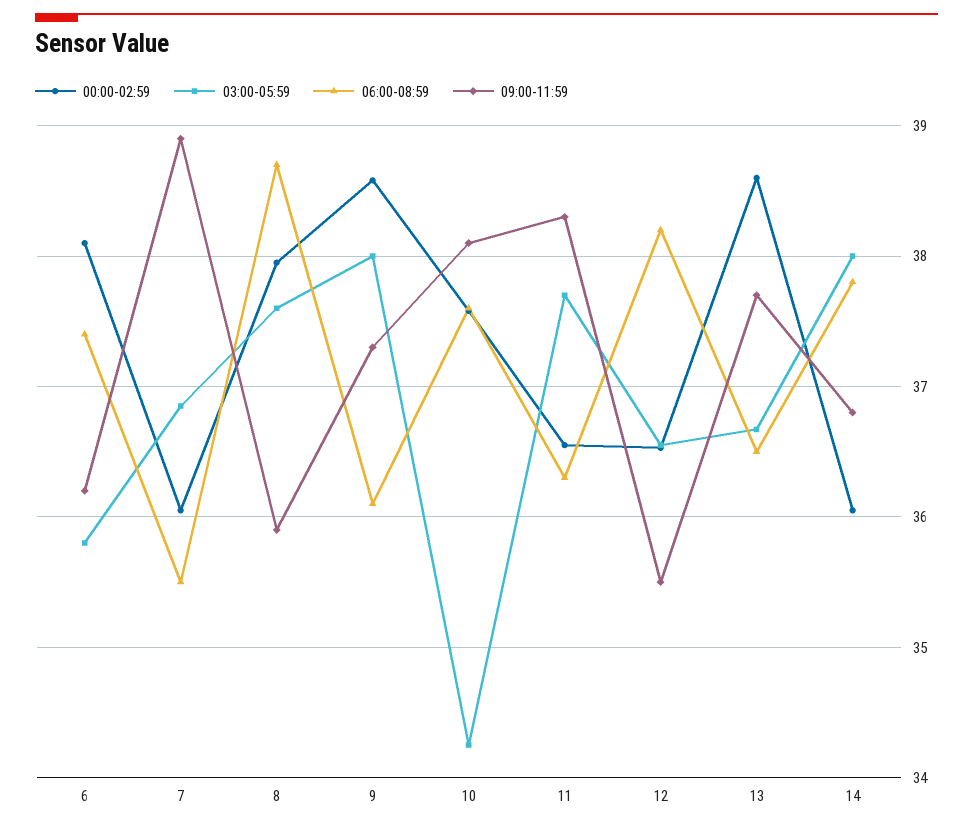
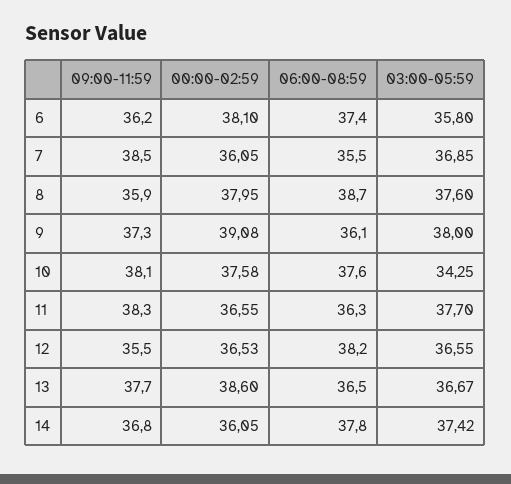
  {
    "00:00-02:59": {
      "6": 38.1,
      "7": 36.05,
      "8": 37.95,
-     "9": 38.6,
+     "9": 39.08,
      "10": 37.58,
      "11": 36.55,
      "12": 36.53,
      "13": 38.6,
      "14": 36.05
    },
    "03:00-05:59": {
      "6": 35.8,
      "7": 36.85,
      "8": 37.6,
      "9": 38,
      "10": 34.25,
      "11": 37.7,
      "12": 36.55,
      "13": 36.67,
-     "14": 38
+     "14": 37.42
    },
    "06:00-08:59": {
      "6": 37.4,
      "7": 35.5,
      "8": 38.7,
      "9": 36.1,
      "10": 37.6,
      "11": 36.3,
      "12": 38.2,
      "13": 36.5,
      "14": 37.8
    },
    "09:00-11:59": {
      "6": 36.2,
-     "7": 38.9,
+     "7": 38.5,
      "8": 35.9,
      "9": 37.3,
      "10": 38.1,
      "11": 38.3,
      "12": 35.5,
      "13": 37.7,
      "14": 36.8
    }
  }

